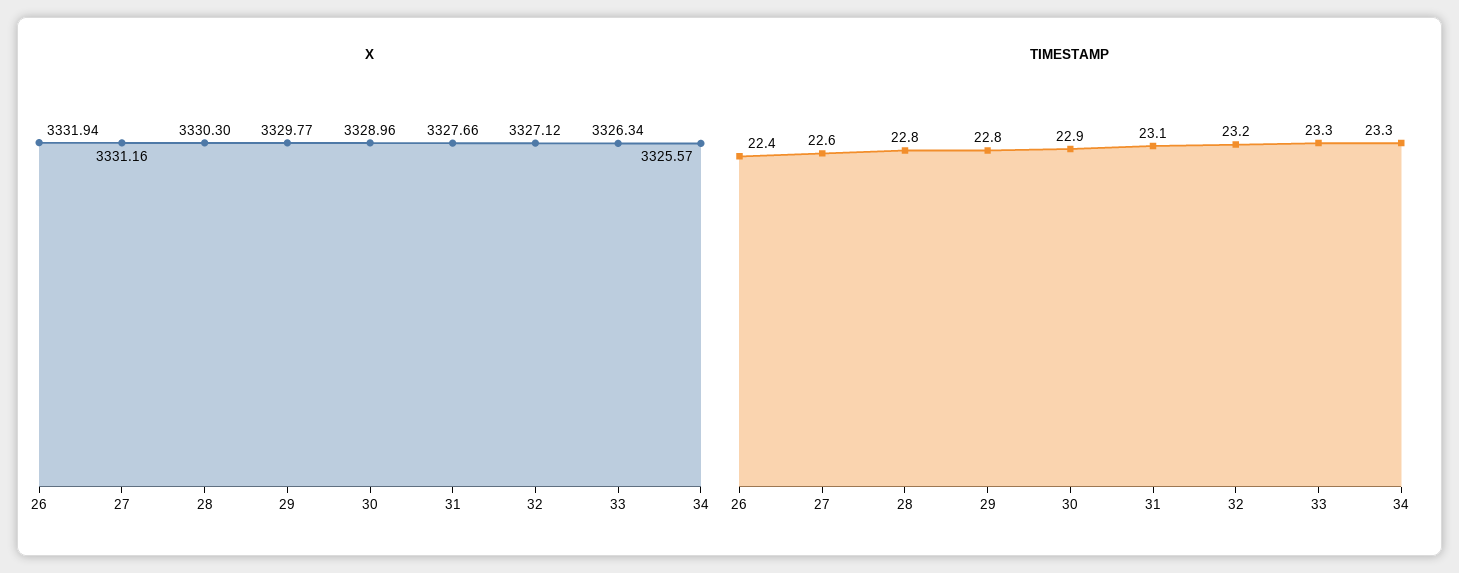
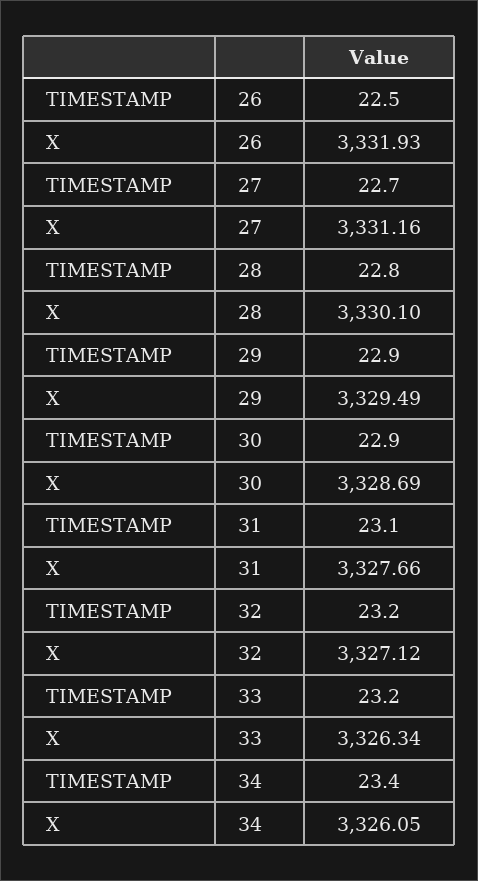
  {
    "X": {
-     "26": 3331.94,
+     "26": 3331.93,
      "27": 3331.16,
-     "28": 3330.3,
+     "28": 3330.1,
-     "29": 3329.77,
+     "29": 3329.49,
-     "30": 3328.96,
+     "30": 3328.69,
      "31": 3327.66,
      "32": 3327.12,
      "33": 3326.34,
-     "34": 3325.57
+     "34": 3326.05
    },
    "TIMESTAMP": {
-     "26": 22.4,
+     "26": 22.5,
-     "27": 22.6,
+     "27": 22.7,
      "28": 22.8,
-     "29": 22.8,
+     "29": 22.9,
      "30": 22.9,
      "31": 23.1,
      "32": 23.2,
-     "33": 23.3,
+     "33": 23.2,
-     "34": 23.3
+     "34": 23.4
    }
  }

